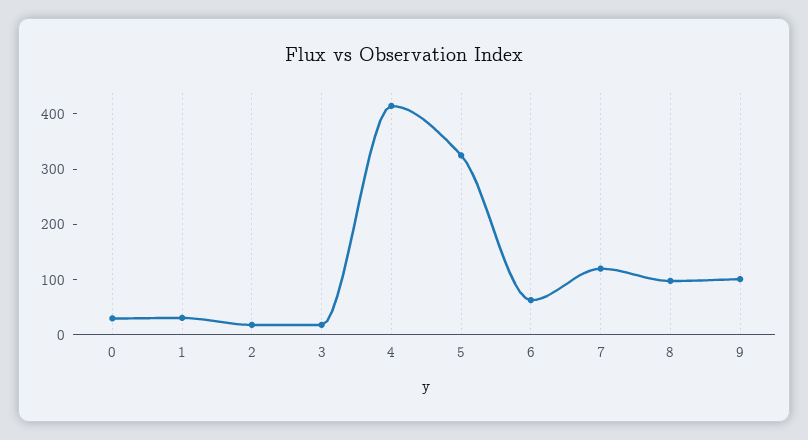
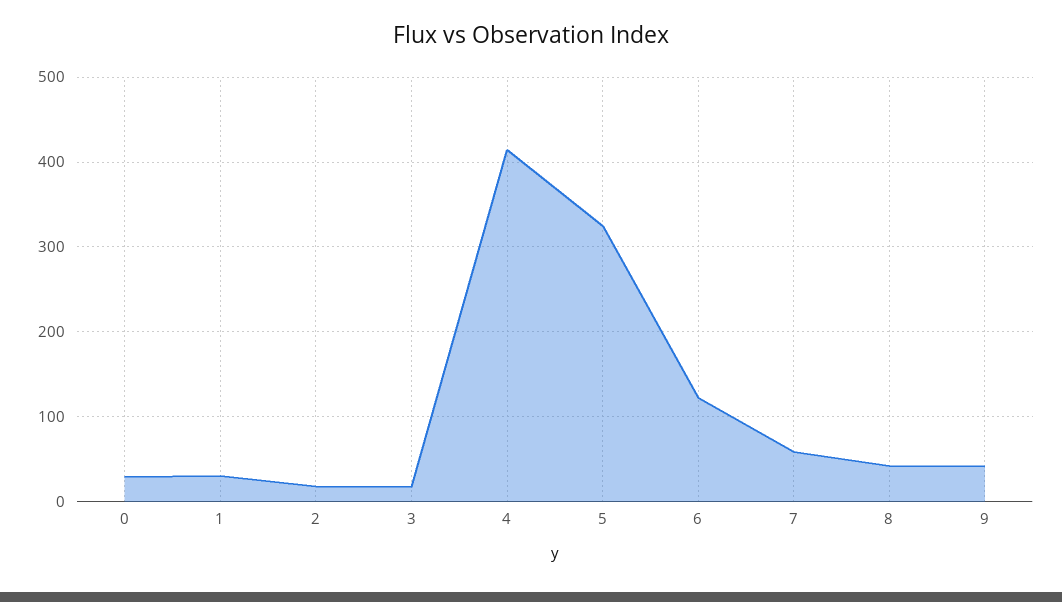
  {
    "0": 30,
    "1": 30,
    "2": 20,
    "3": 20,
    "4": 410,
    "5": 330,
-   "6": 60,
+   "6": 120,
-   "7": 120,
+   "7": 60,
-   "8": 100,
+   "8": 40,
-   "9": 100
+   "9": 40
  }

